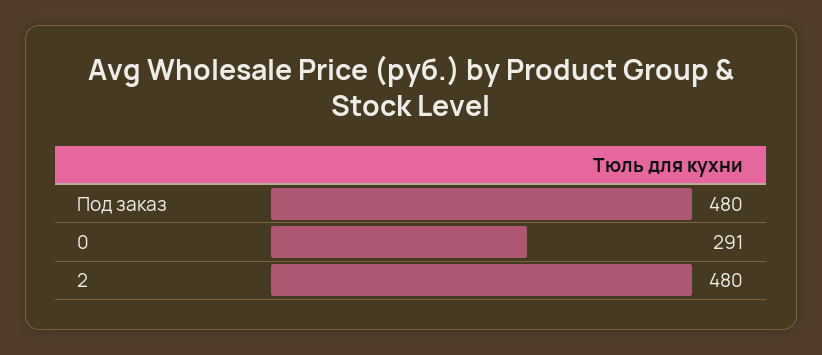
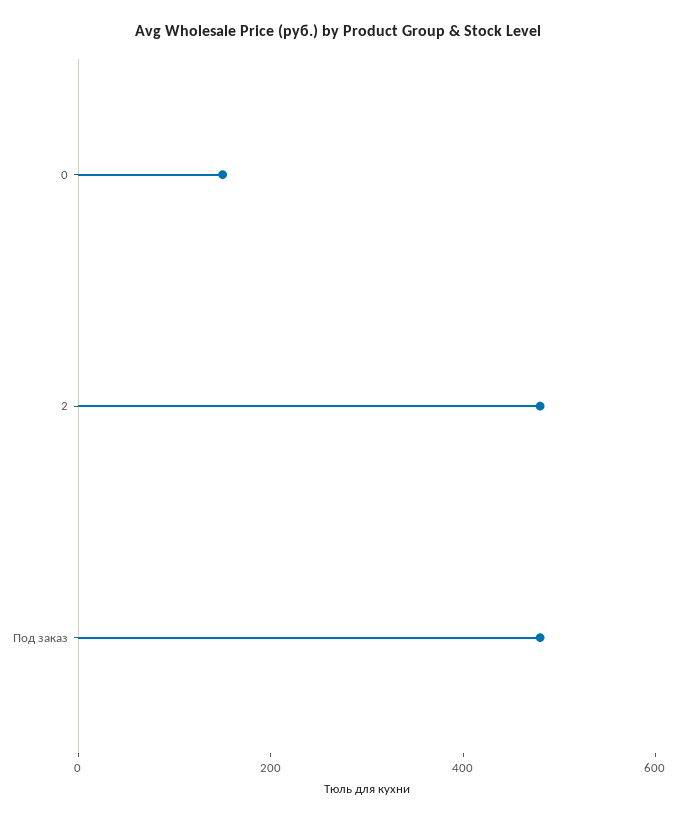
  {
    "Под заказ": 480,
-   "0": 291,
+   "0": 150,
    "2": 480
  }

